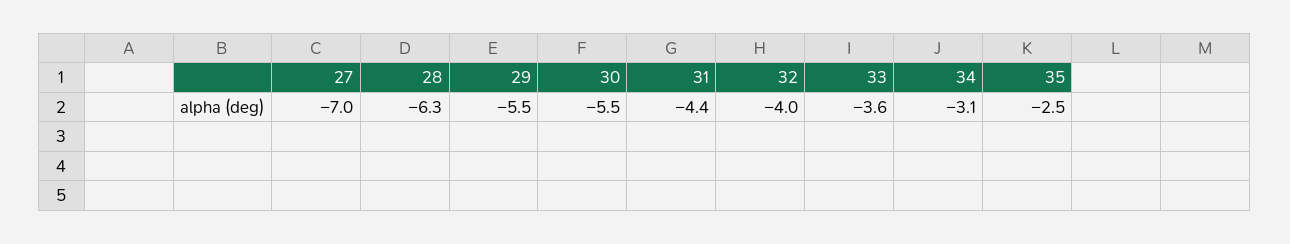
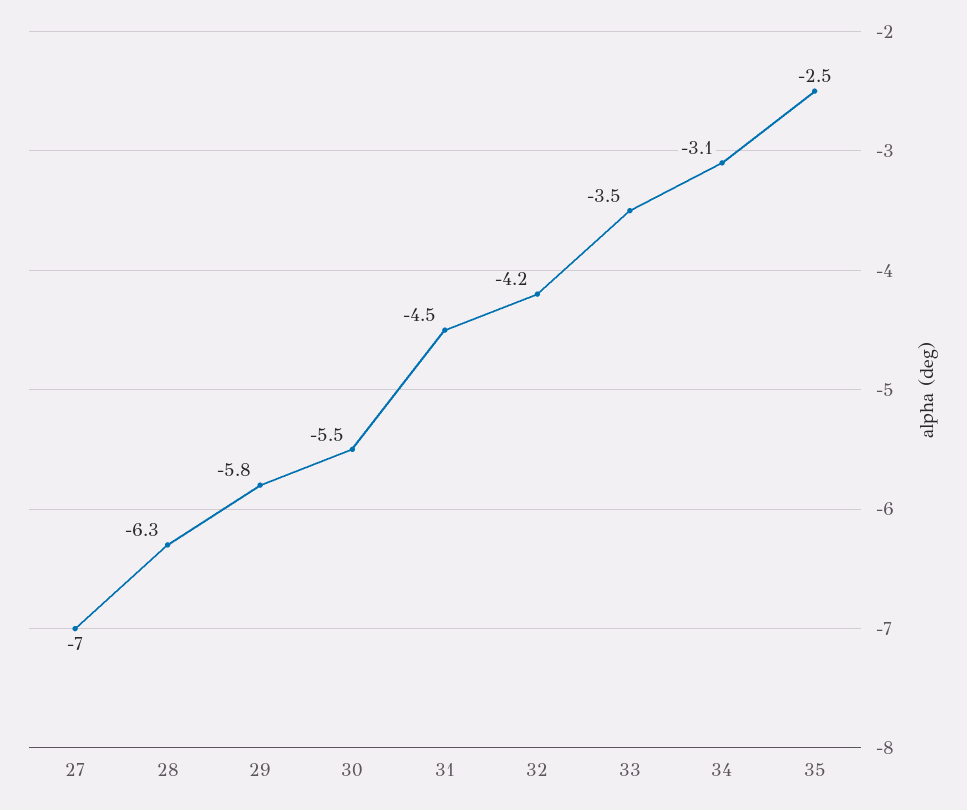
  {
    "27": -7,
    "28": -6.3,
-   "29": -5.5,
+   "29": -5.8,
    "30": -5.5,
-   "31": -4.4,
+   "31": -4.5,
-   "32": -4,
+   "32": -4.2,
-   "33": -3.6,
+   "33": -3.5,
    "34": -3.1,
    "35": -2.5
  }

